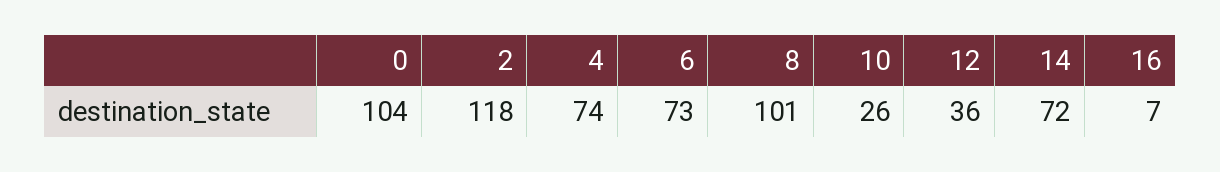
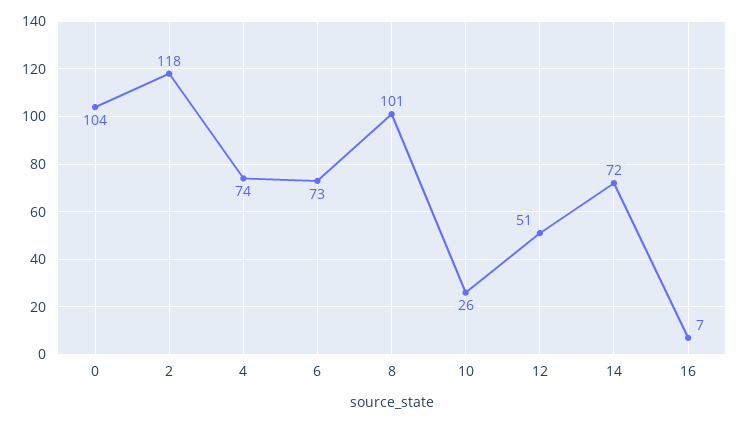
  {
    "0": 104,
    "2": 118,
    "4": 74,
    "6": 73,
    "8": 101,
    "10": 26,
-   "12": 36,
+   "12": 51,
    "14": 72,
    "16": 7
  }

